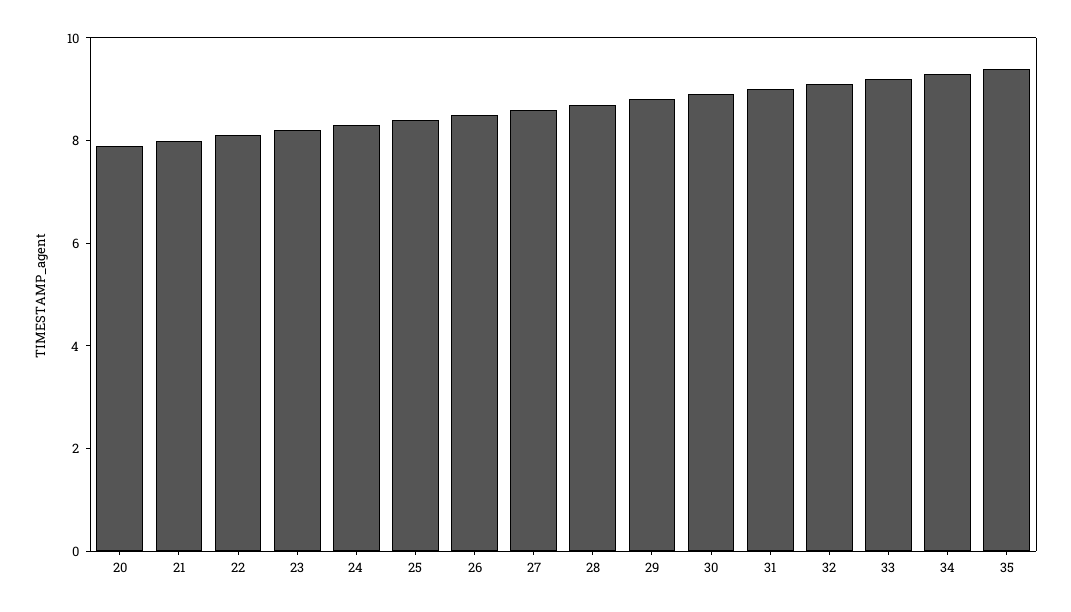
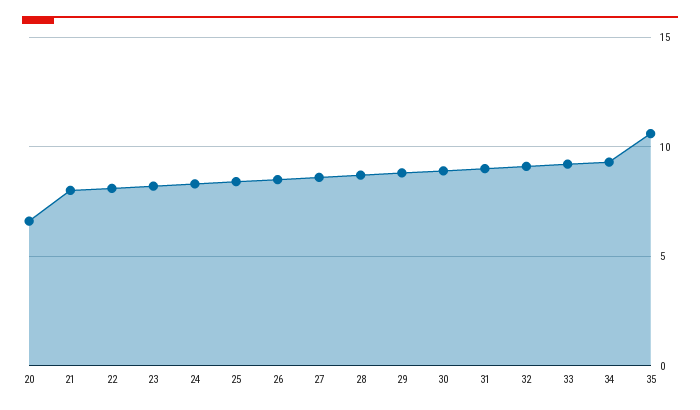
  {
-   "20": 8,
+   "20": 6.5,
    "21": 8,
    "22": 8,
    "23": 8,
    "24": 8.5,
    "25": 8.5,
    "26": 8.5,
    "27": 8.5,
    "28": 8.5,
    "29": 9,
    "30": 9,
    "31": 9,
    "32": 9,
    "33": 9,
    "34": 9.5,
-   "35": 9.5
+   "35": 10.5
  }

